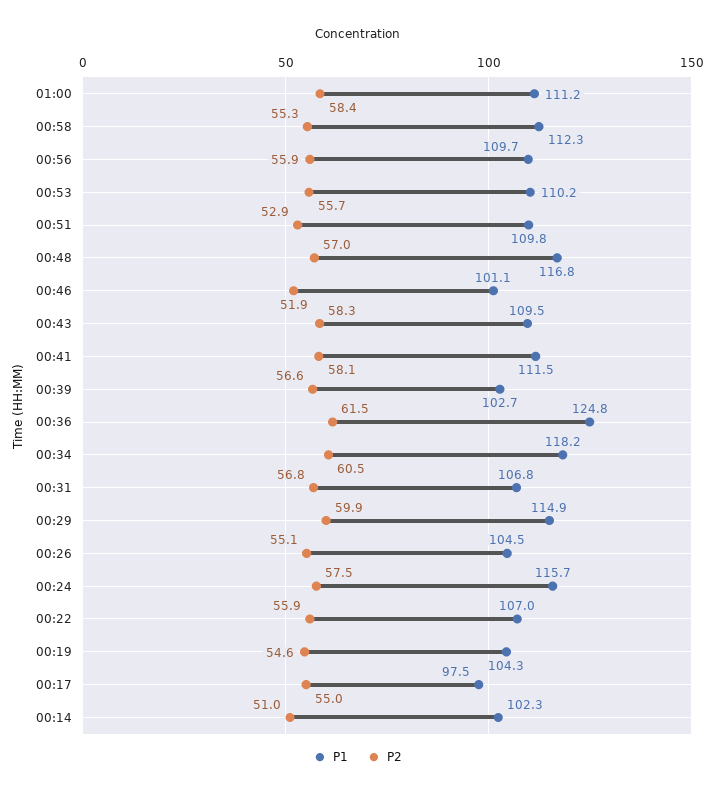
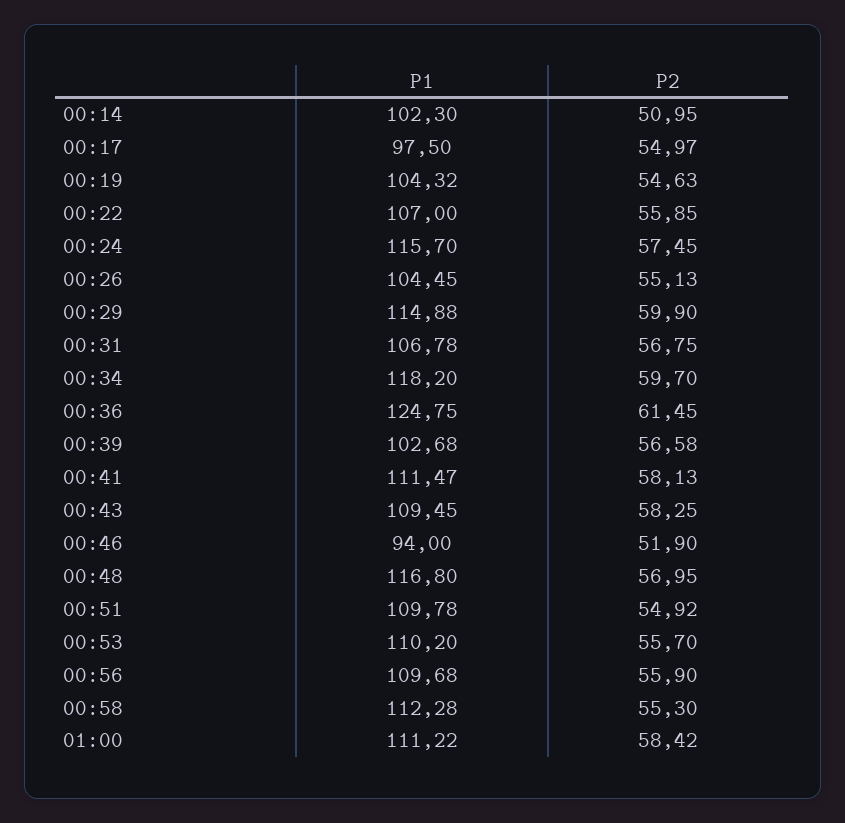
  {
    "P1": {
      "01:00": 111.22,
      "00:58": 112.28,
      "00:56": 109.68,
      "00:53": 110.2,
      "00:51": 109.78,
      "00:48": 116.8,
-     "00:46": 101.1,
+     "00:46": 94,
      "00:43": 109.45,
      "00:41": 111.47,
      "00:39": 102.68,
      "00:36": 124.75,
      "00:34": 118.2,
      "00:31": 106.78,
      "00:29": 114.88,
      "00:26": 104.45,
      "00:24": 115.7,
      "00:22": 107,
      "00:19": 104.32,
      "00:17": 97.5,
      "00:14": 102.3
    },
    "P2": {
      "01:00": 58.42,
      "00:58": 55.3,
      "00:56": 55.9,
      "00:53": 55.7,
-     "00:51": 52.9,
+     "00:51": 54.92,
      "00:48": 56.95,
      "00:46": 51.9,
      "00:43": 58.25,
      "00:41": 58.13,
      "00:39": 56.58,
      "00:36": 61.45,
-     "00:34": 60.5,
+     "00:34": 59.7,
      "00:31": 56.75,
      "00:29": 59.9,
      "00:26": 55.13,
      "00:24": 57.45,
      "00:22": 55.85,
      "00:19": 54.63,
      "00:17": 54.97,
      "00:14": 50.95
    }
  }

